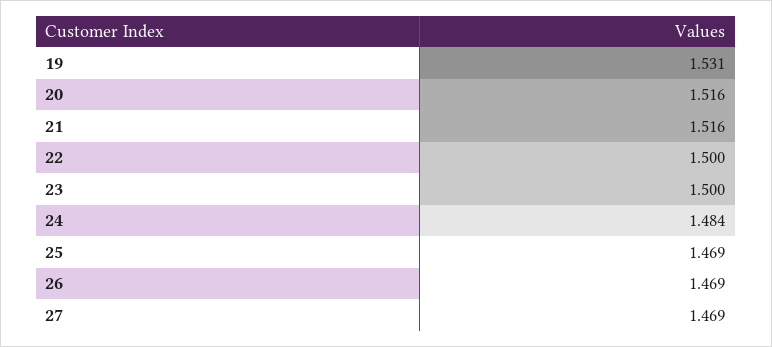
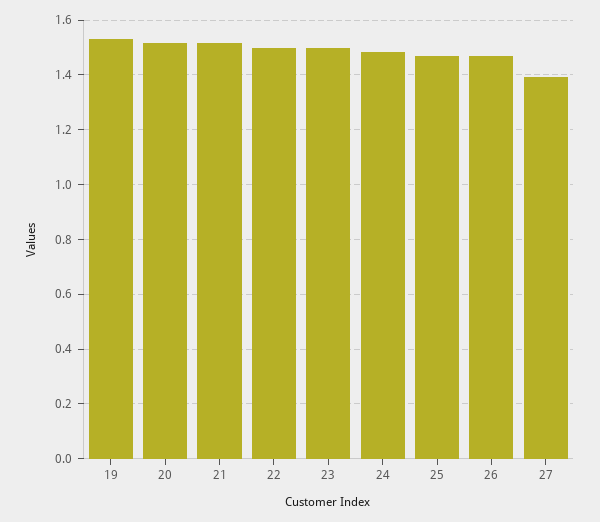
  {
    "19": 1.531,
    "20": 1.516,
    "21": 1.516,
    "22": 1.5,
    "23": 1.5,
    "24": 1.484,
    "25": 1.469,
    "26": 1.469,
-   "27": 1.469
+   "27": 1.4
  }

